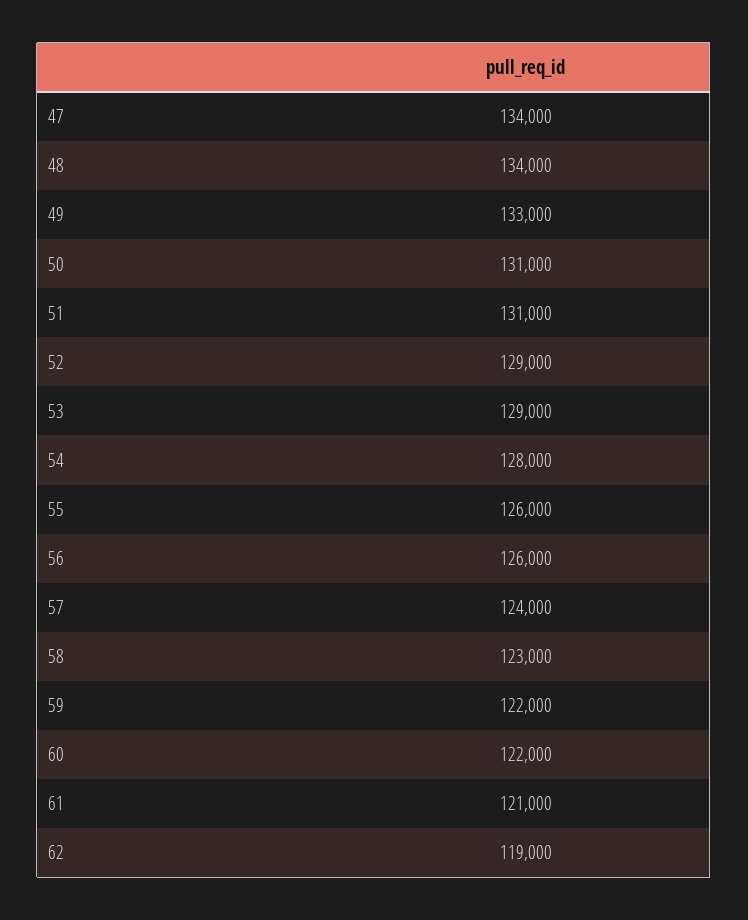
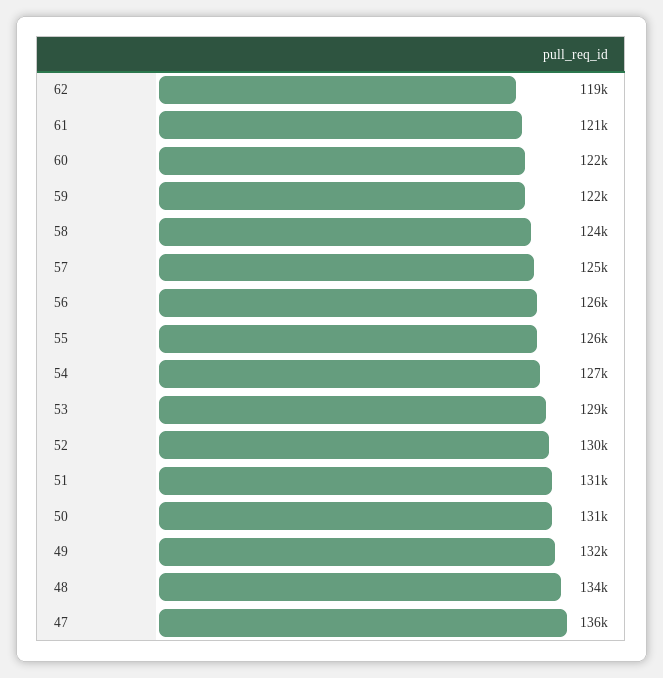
  {
-   "47": 134000,
+   "47": 136000,
    "48": 134000,
-   "49": 133000,
+   "49": 132000,
    "50": 131000,
    "51": 131000,
-   "52": 129000,
+   "52": 130000,
    "53": 129000,
-   "54": 128000,
+   "54": 127000,
    "55": 126000,
    "56": 126000,
-   "57": 124000,
+   "57": 125000,
-   "58": 123000,
+   "58": 124000,
    "59": 122000,
    "60": 122000,
    "61": 121000,
    "62": 119000
  }

